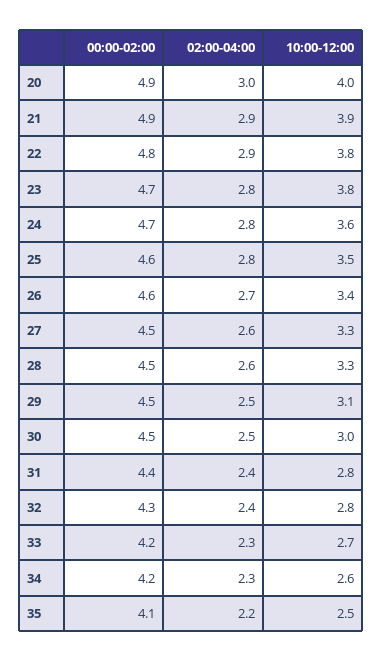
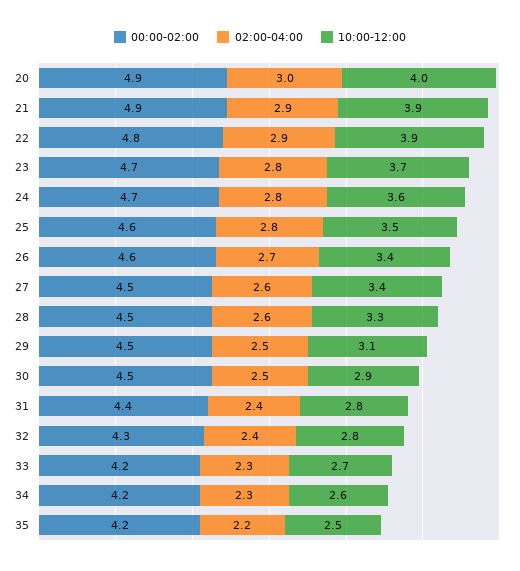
  {
    "00:00-02:00": {
      "20": 4.9,
      "21": 4.9,
      "22": 4.8,
      "23": 4.7,
      "24": 4.7,
      "25": 4.6,
      "26": 4.6,
      "27": 4.5,
      "28": 4.5,
      "29": 4.5,
      "30": 4.5,
      "31": 4.4,
      "32": 4.3,
      "33": 4.2,
      "34": 4.2,
-     "35": 4.1
+     "35": 4.2
    },
    "02:00-04:00": {
      "20": 3,
      "21": 2.9,
      "22": 2.9,
      "23": 2.8,
      "24": 2.8,
      "25": 2.8,
      "26": 2.7,
      "27": 2.6,
      "28": 2.6,
      "29": 2.5,
      "30": 2.5,
      "31": 2.4,
      "32": 2.4,
      "33": 2.3,
      "34": 2.3,
      "35": 2.2
    },
    "10:00-12:00": {
      "20": 4,
      "21": 3.9,
-     "22": 3.8,
+     "22": 3.9,
-     "23": 3.8,
+     "23": 3.7,
      "24": 3.6,
      "25": 3.5,
      "26": 3.4,
-     "27": 3.3,
+     "27": 3.4,
      "28": 3.3,
      "29": 3.1,
-     "30": 3,
+     "30": 2.9,
      "31": 2.8,
      "32": 2.8,
      "33": 2.7,
      "34": 2.6,
      "35": 2.5
    }
  }

